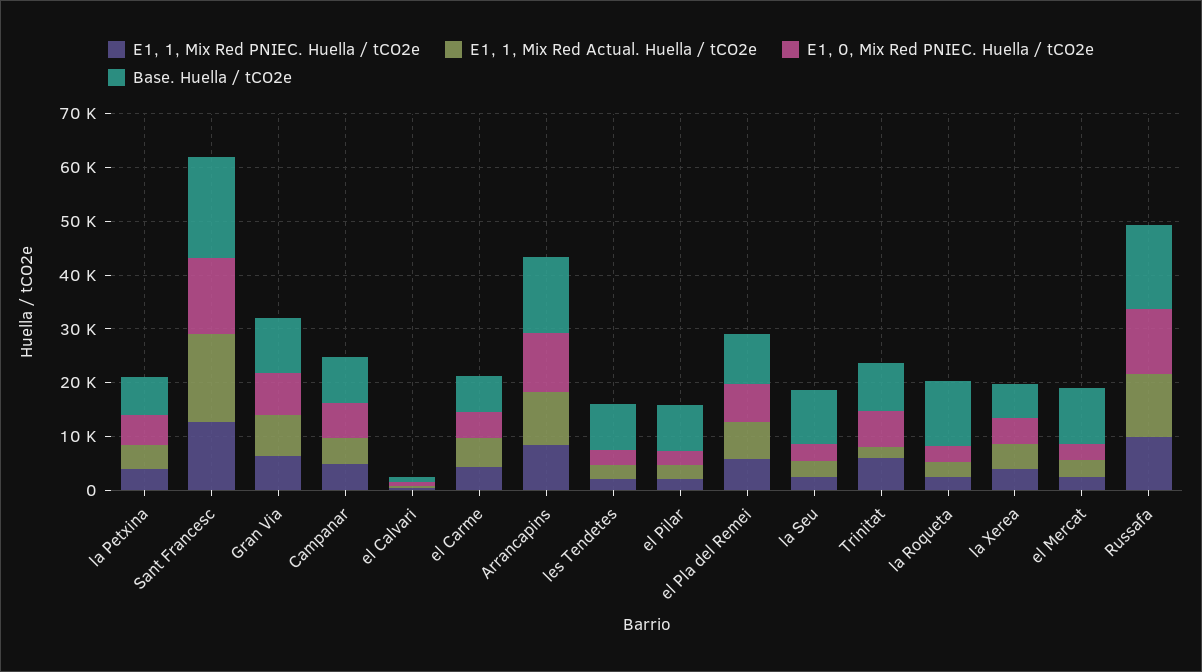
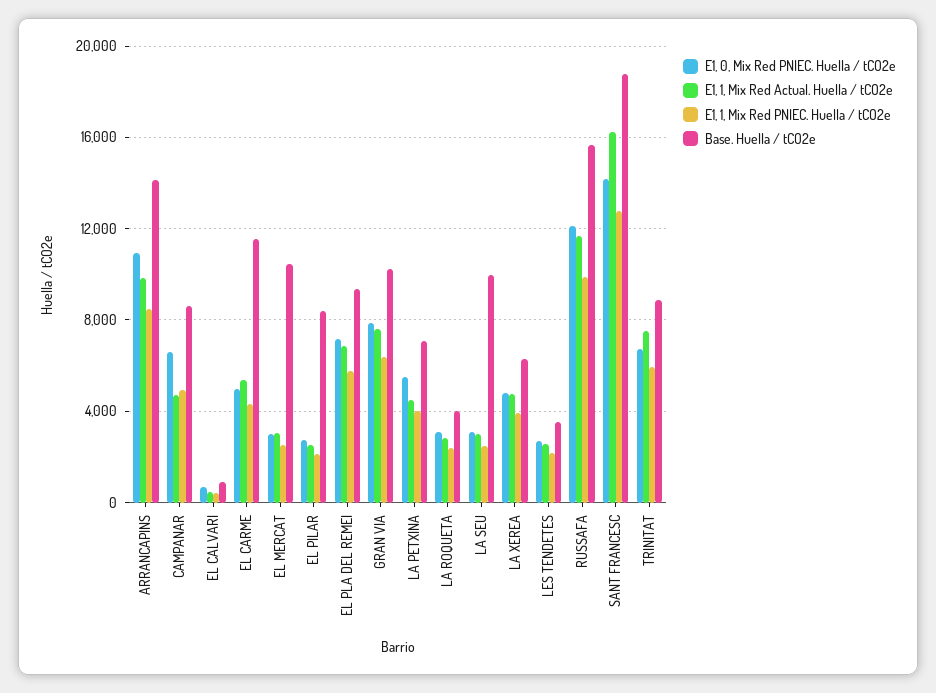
  {
    "E1, 1, Mix Red PNIEC. Huella / tCO2e": {
      "la Petxina": 4000,
      "Sant Francesc": 13000,
      "Gran Via": 6500,
      "Campanar": 5000,
      "el Calvari": 500,
      "el Carme": 4500,
      "Arrancapins": 8500,
      "les Tendetes": 2000,
      "el Pilar": 2000,
      "el Pla del Remei": 6000,
      "la Seu": 2500,
      "Trinitat": 6000,
      "la Roqueta": 2500,
      "la Xerea": 4000,
      "el Mercat": 2500,
      "Russafa": 10000
    },
    "E1, 1, Mix Red Actual. Huella / tCO2e": {
      "la Petxina": 4500,
      "Sant Francesc": 16500,
      "Gran Via": 7500,
      "Campanar": 4500,
      "el Calvari": 500,
      "el Carme": 5500,
      "Arrancapins": 10000,
      "les Tendetes": 2500,
      "el Pilar": 2500,
      "el Pla del Remei": 7000,
      "la Seu": 3000,
-     "Trinitat": 2000,
+     "Trinitat": 7500,
      "la Roqueta": 3000,
      "la Xerea": 5000,
      "el Mercat": 3000,
      "Russafa": 11500
    },
    "E1, 0, Mix Red PNIEC. Huella / tCO2e": {
      "la Petxina": 5500,
      "Sant Francesc": 14000,
      "Gran Via": 8000,
      "Campanar": 6500,
      "el Calvari": 500,
      "el Carme": 5000,
      "Arrancapins": 11000,
      "les Tendetes": 2500,
      "el Pilar": 2500,
      "el Pla del Remei": 7000,
      "la Seu": 3000,
      "Trinitat": 6500,
      "la Roqueta": 3000,
      "la Xerea": 5000,
      "el Mercat": 3000,
      "Russafa": 12000
    },
    "Base. Huella / tCO2e": {
      "la Petxina": 7000,
      "Sant Francesc": 19000,
      "Gran Via": 10000,
      "Campanar": 8500,
      "el Calvari": 1000,
-     "el Carme": 6000,
+     "el Carme": 11500,
      "Arrancapins": 14000,
-     "les Tendetes": 8000,
+     "les Tendetes": 3500,
      "el Pilar": 8500,
      "el Pla del Remei": 9500,
      "la Seu": 10000,
      "Trinitat": 9000,
-     "la Roqueta": 12000,
+     "la Roqueta": 4000,
      "la Xerea": 6500,
      "el Mercat": 10500,
      "Russafa": 15500
    }
  }

